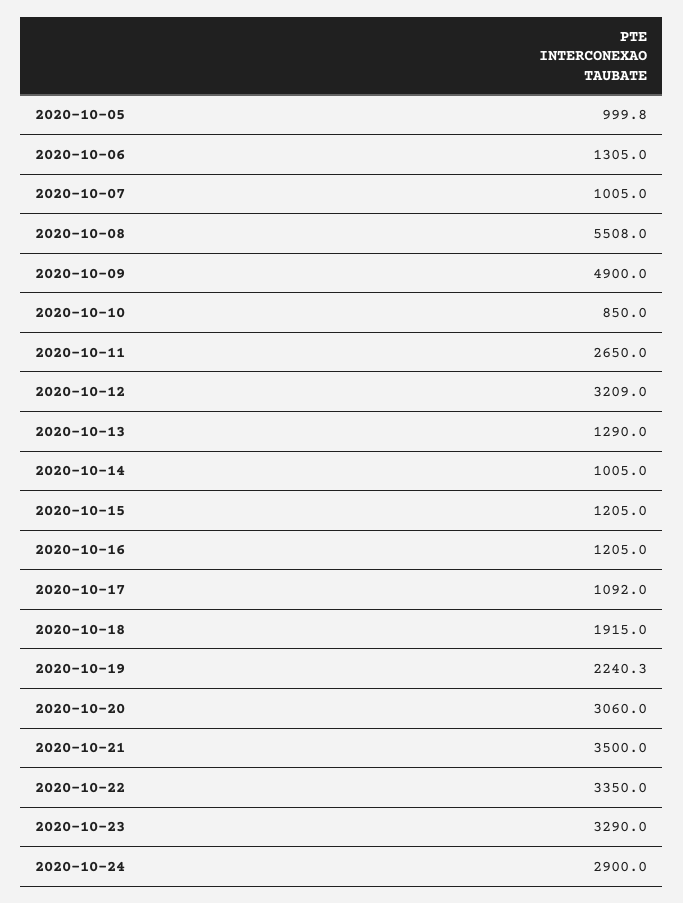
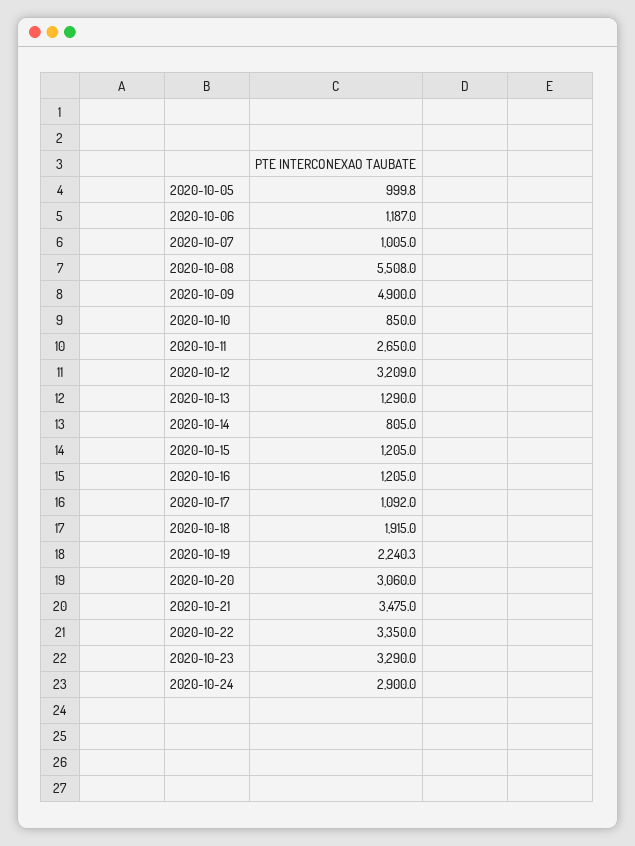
  {
    "2020-10-05": 999.8,
-   "2020-10-06": 1305,
+   "2020-10-06": 1187,
    "2020-10-07": 1005,
    "2020-10-08": 5508,
    "2020-10-09": 4900,
    "2020-10-10": 850,
    "2020-10-11": 2650,
    "2020-10-12": 3209,
    "2020-10-13": 1290,
-   "2020-10-14": 1005,
+   "2020-10-14": 805,
    "2020-10-15": 1205,
    "2020-10-16": 1205,
    "2020-10-17": 1092,
    "2020-10-18": 1915,
    "2020-10-19": 2240.3,
    "2020-10-20": 3060,
-   "2020-10-21": 3500,
+   "2020-10-21": 3475,
    "2020-10-22": 3350,
    "2020-10-23": 3290,
    "2020-10-24": 2900
  }

